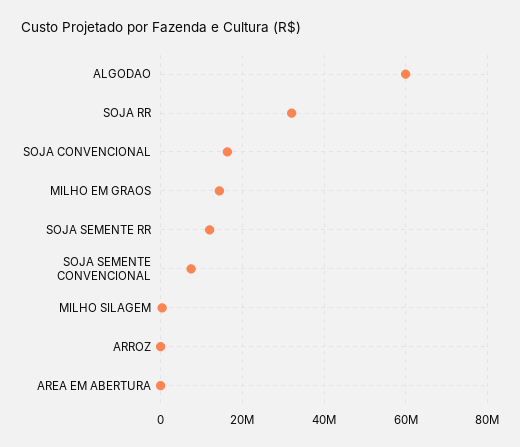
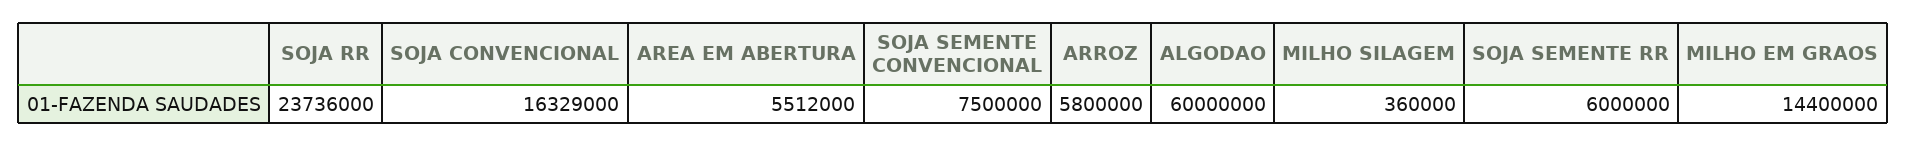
  {
    "ALGODAO": 60000000,
-   "SOJA RR": 32000000,
+   "SOJA RR": 23736000,
    "SOJA CONVENCIONAL": 16329000,
    "MILHO EM GRAOS": 14400000,
-   "SOJA SEMENTE RR": 12000000,
+   "SOJA SEMENTE RR": 6000000,
    "SOJA SEMENTE CONVENCIONAL": 7500000,
    "MILHO SILAGEM": 360000,
-   "ARROZ": 0,
+   "ARROZ": 5800000,
-   "AREA EM ABERTURA": 0
+   "AREA EM ABERTURA": 5512000
  }

